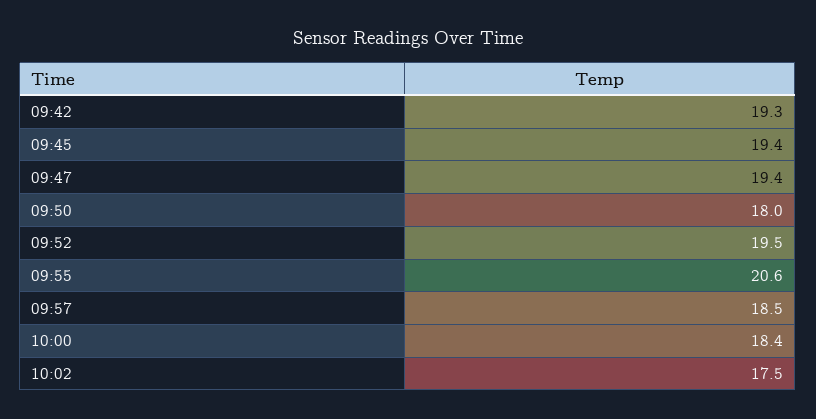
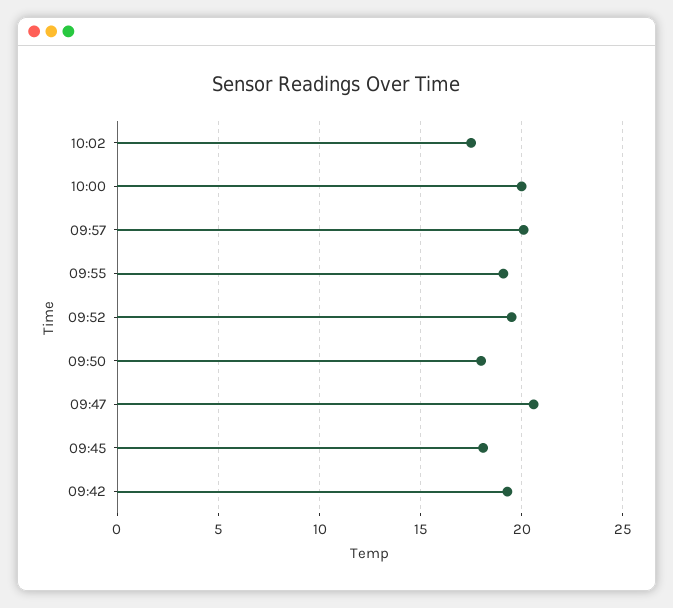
  {
    "09:42": 19.3,
-   "09:45": 19.4,
+   "09:45": 18,
-   "09:47": 19.4,
+   "09:47": 20.5,
    "09:50": 18,
    "09:52": 19.5,
-   "09:55": 20.6,
+   "09:55": 19,
-   "09:57": 18.5,
+   "09:57": 20,
-   "10:00": 18.4,
+   "10:00": 20,
    "10:02": 17.5
  }

